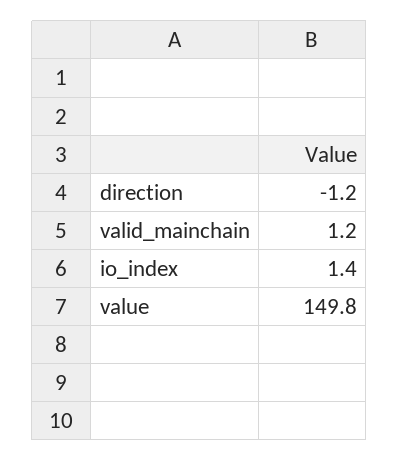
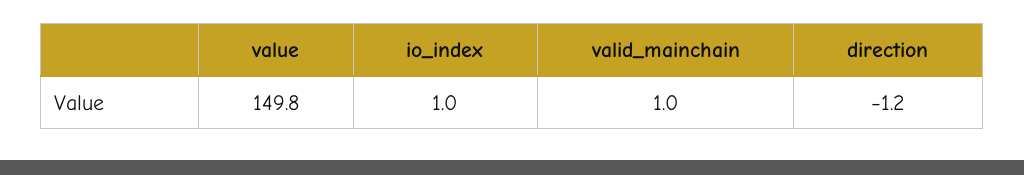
  {
    "direction": -1.2,
-   "valid_mainchain": 1.2,
+   "valid_mainchain": 1,
-   "io_index": 1.4,
+   "io_index": 1,
    "value": 149.8
  }

